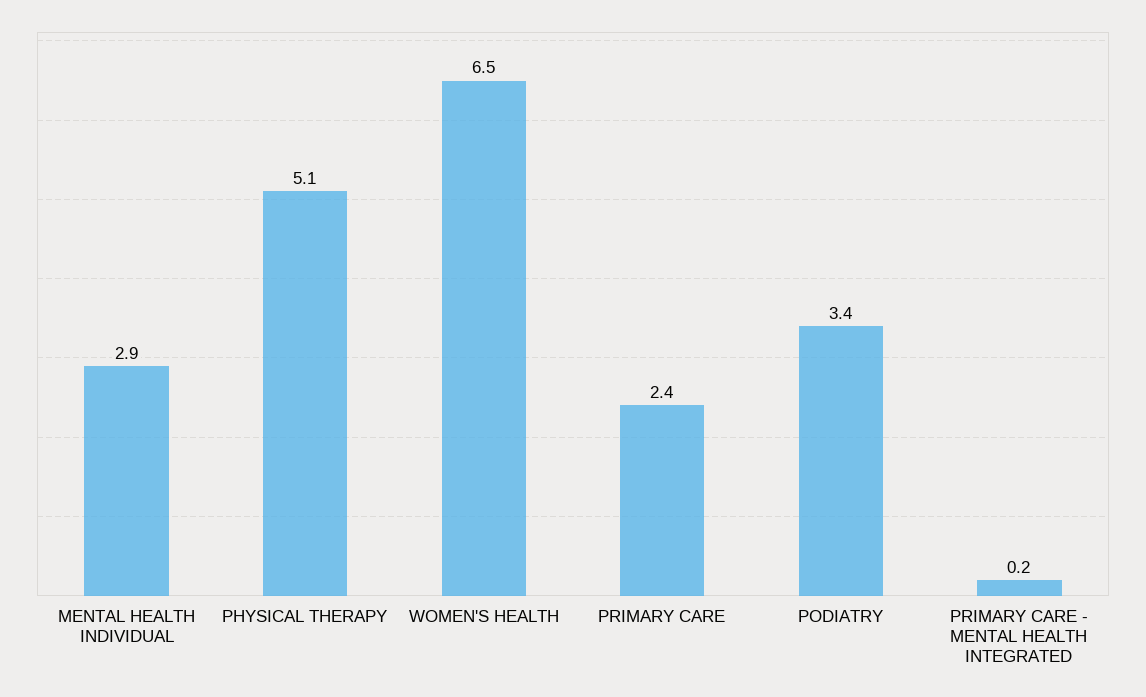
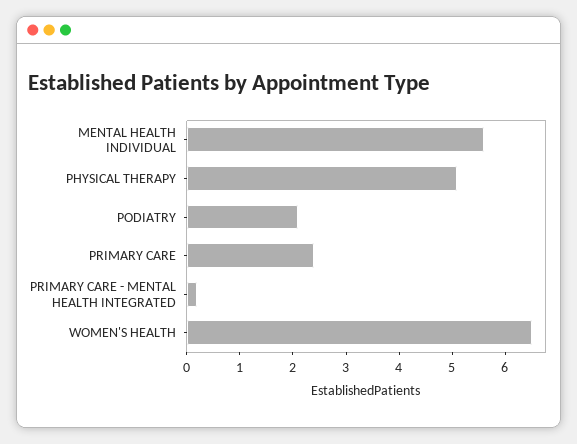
  {
-   "MENTAL HEALTH INDIVIDUAL": 2.9,
+   "MENTAL HEALTH INDIVIDUAL": 5.5,
    "PHYSICAL THERAPY": 5.1,
    "WOMEN'S HEALTH": 6.5,
    "PRIMARY CARE": 2.4,
-   "PODIATRY": 3.4,
+   "PODIATRY": 2,
    "PRIMARY CARE - MENTAL HEALTH INTEGRATED": 0.2
  }

